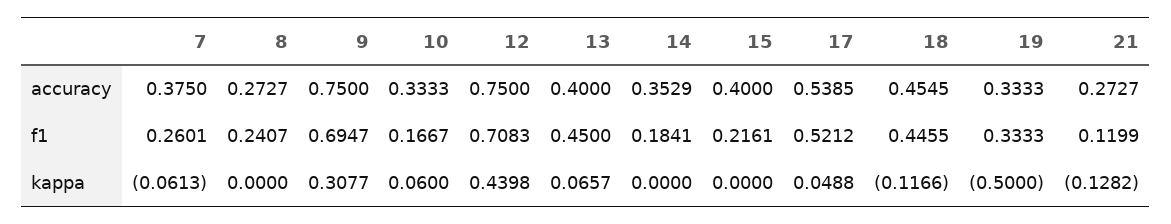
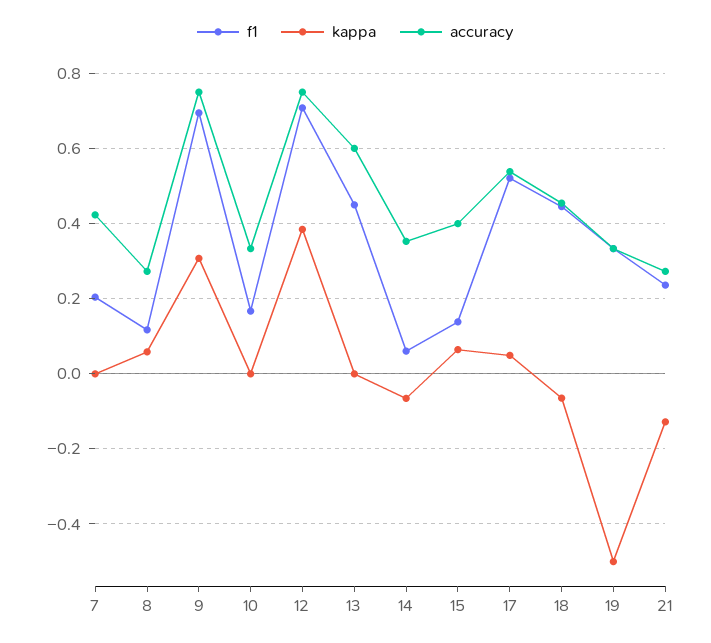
  {
    "accuracy": {
-     "7": 0.375,
+     "7": 0.42,
      "8": 0.2727,
      "9": 0.75,
      "10": 0.3333,
      "12": 0.75,
-     "13": 0.4,
+     "13": 0.6,
      "14": 0.3529,
      "15": 0.4,
      "17": 0.5385,
      "18": 0.4545,
      "19": 0.3333,
      "21": 0.2727
    },
    "f1": {
-     "7": 0.2601,
+     "7": 0.2,
-     "8": 0.2407,
+     "8": 0.12,
      "9": 0.6947,
      "10": 0.1667,
      "12": 0.7083,
      "13": 0.45,
-     "14": 0.1841,
+     "14": 0.06,
-     "15": 0.2161,
+     "15": 0.14,
      "17": 0.5212,
      "18": 0.4455,
      "19": 0.3333,
-     "21": 0.1199
+     "21": 0.24
    },
    "kappa": {
-     "7": -0.0613,
+     "7": 0,
-     "8": 0,
+     "8": 0.06,
      "9": 0.3077,
-     "10": 0.06,
+     "10": 0,
-     "12": 0.4398,
+     "12": 0.38,
-     "13": 0.0657,
+     "13": 0,
-     "14": 0,
+     "14": -0.06,
-     "15": 0,
+     "15": 0.06,
      "17": 0.0488,
-     "18": -0.1166,
+     "18": -0.06,
      "19": -0.5,
      "21": -0.1282
    }
  }

